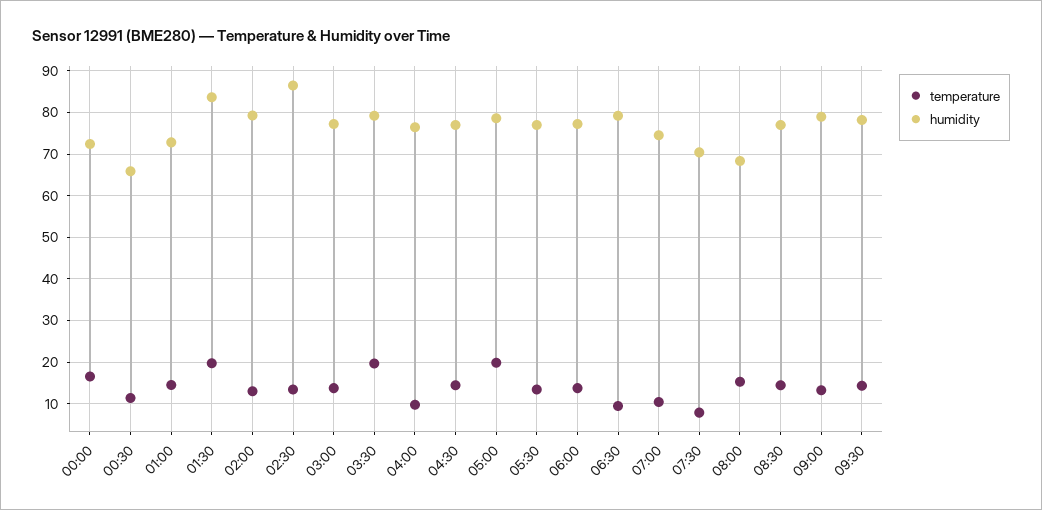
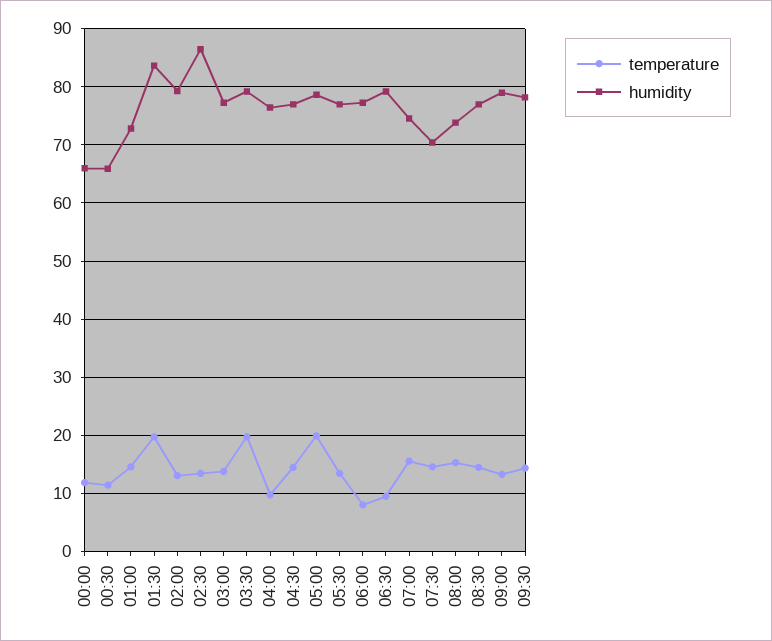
  {
    "temperature": {
-     "00:00": 16,
+     "00:00": 12,
      "00:30": 12,
      "01:00": 14,
      "01:30": 20,
      "02:00": 14,
      "02:30": 14,
      "03:00": 14,
      "03:30": 20,
      "04:00": 10,
      "04:30": 14,
      "05:00": 20,
      "05:30": 14,
-     "06:00": 14,
+     "06:00": 8,
      "06:30": 10,
-     "07:00": 10,
+     "07:00": 16,
-     "07:30": 8,
+     "07:30": 14,
      "08:00": 16,
      "08:30": 14,
      "09:00": 14,
      "09:30": 14
    },
    "humidity": {
-     "00:00": 72,
+     "00:00": 66,
      "00:30": 66,
      "01:00": 72,
      "01:30": 84,
      "02:00": 80,
      "02:30": 86,
      "03:00": 78,
      "03:30": 80,
      "04:00": 76,
      "04:30": 76,
      "05:00": 78,
      "05:30": 76,
      "06:00": 78,
      "06:30": 80,
      "07:00": 74,
      "07:30": 70,
-     "08:00": 68,
+     "08:00": 74,
      "08:30": 76,
      "09:00": 78,
      "09:30": 78
    }
  }

